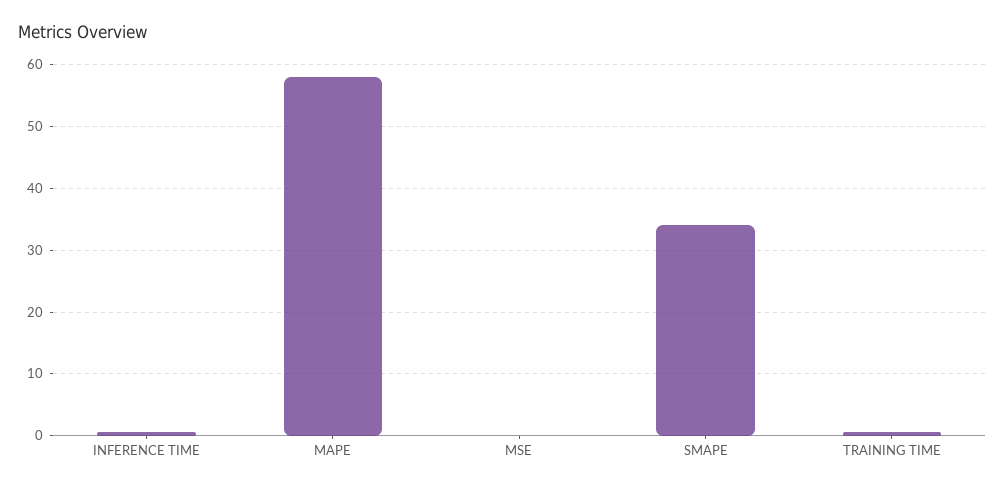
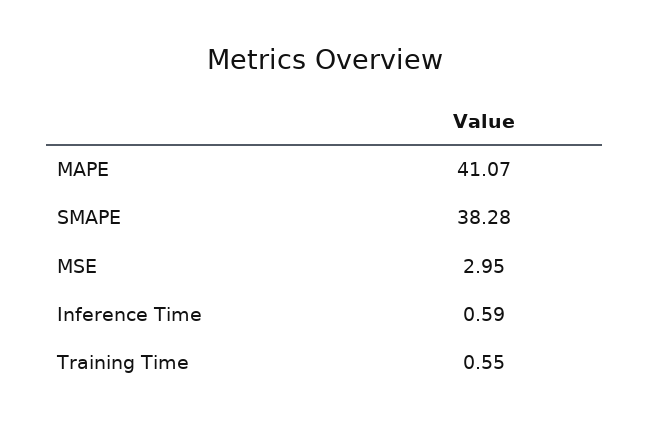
  {
    "INFERENCE TIME": 0.59,
-   "MAPE": 58,
+   "MAPE": 41.07,
-   "MSE": 0,
+   "MSE": 2.95,
-   "SMAPE": 34,
+   "SMAPE": 38.28,
    "TRAINING TIME": 0.55
  }

